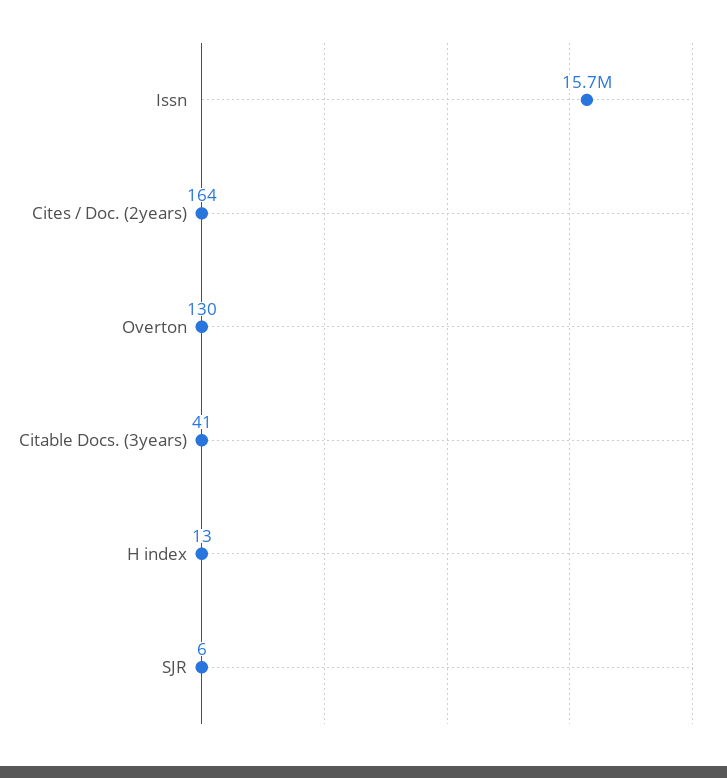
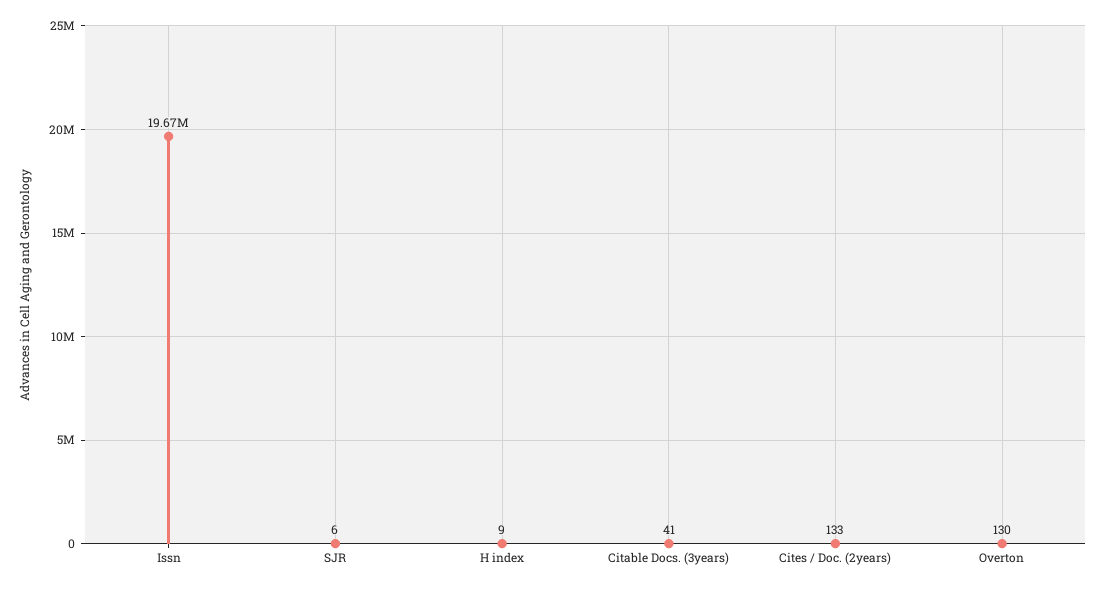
  {
-   "Issn": 15700000,
+   "Issn": 19670000,
-   "Cites / Doc. (2years)": 164,
+   "Cites / Doc. (2years)": 133,
    "Overton": 130,
    "Citable Docs. (3years)": 41,
-   "H index": 13,
+   "H index": 9,
    "SJR": 6
  }

